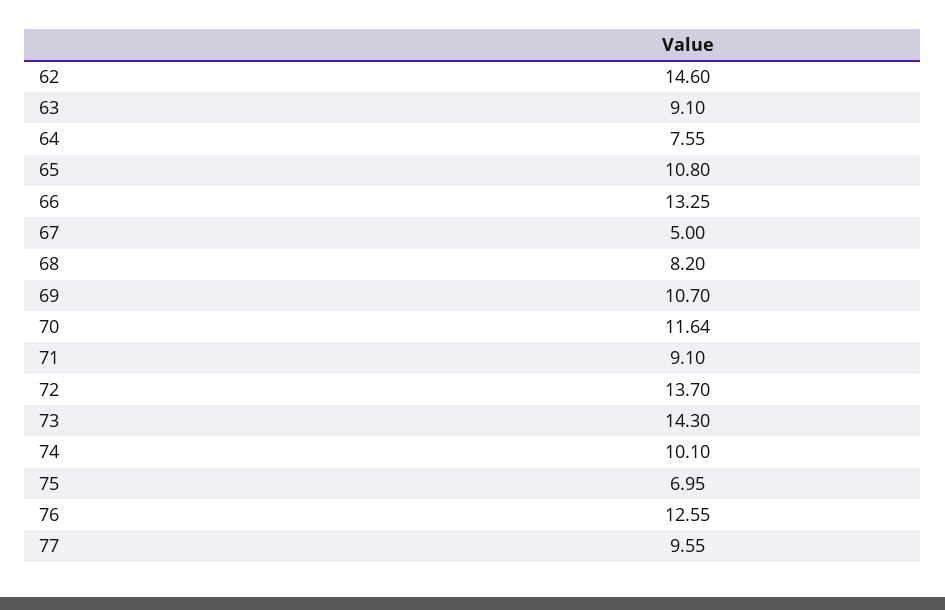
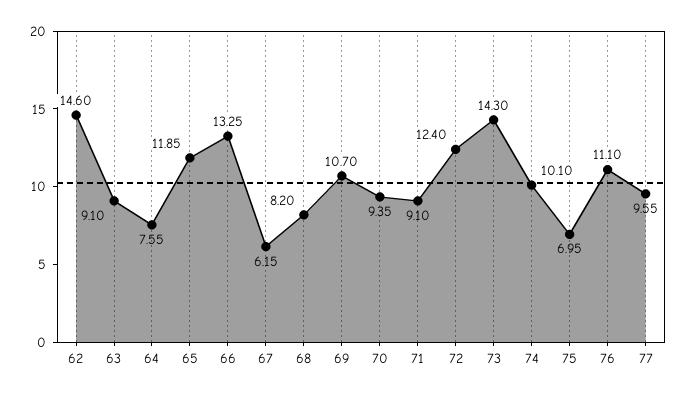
  {
    "62": 14.6,
    "63": 9.1,
    "64": 7.55,
-   "65": 10.8,
+   "65": 11.85,
    "66": 13.25,
-   "67": 5,
+   "67": 6.15,
    "68": 8.2,
    "69": 10.7,
-   "70": 11.64,
+   "70": 9.35,
    "71": 9.1,
-   "72": 13.7,
+   "72": 12.4,
    "73": 14.3,
    "74": 10.1,
    "75": 6.95,
-   "76": 12.55,
+   "76": 11.1,
    "77": 9.55
  }

